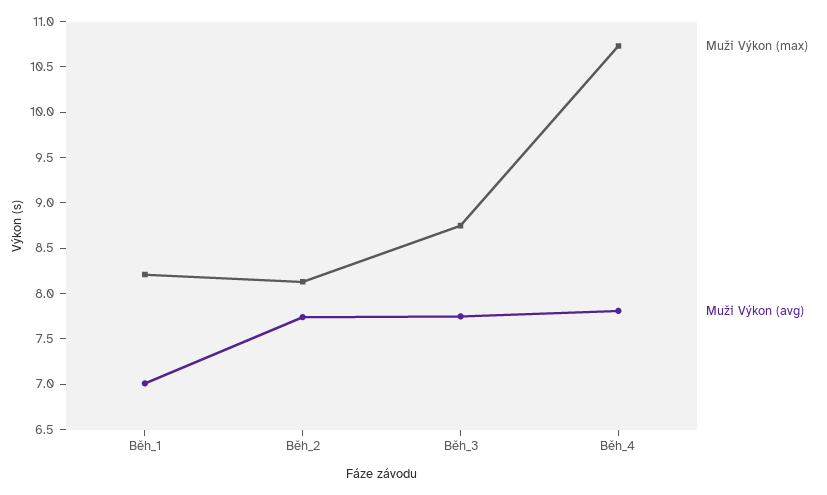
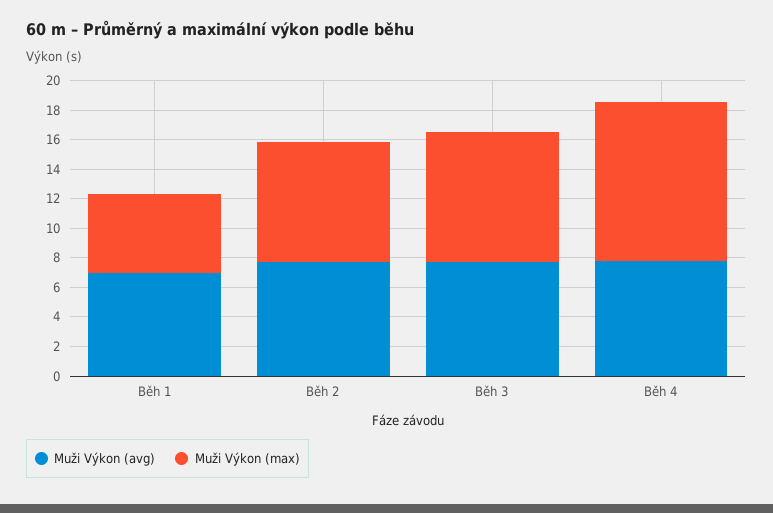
  {
    "Muži Výkon (max)": {
-     "Běh_1": 8.2,
+     "Běh_1": 5,
      "Běh_2": 8.1,
      "Běh_3": 8.8,
      "Běh_4": 10.7
    },
    "Muži Výkon (avg)": {
      "Běh_1": 7,
      "Běh_2": 7.7,
      "Běh_3": 7.8,
      "Běh_4": 7.8
    }
  }

